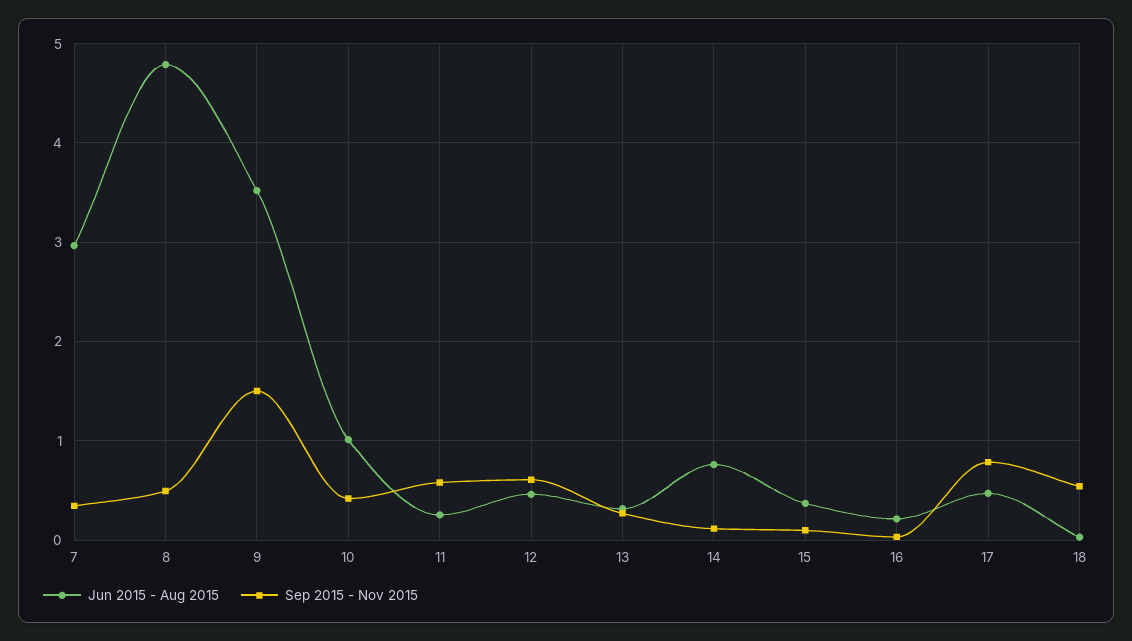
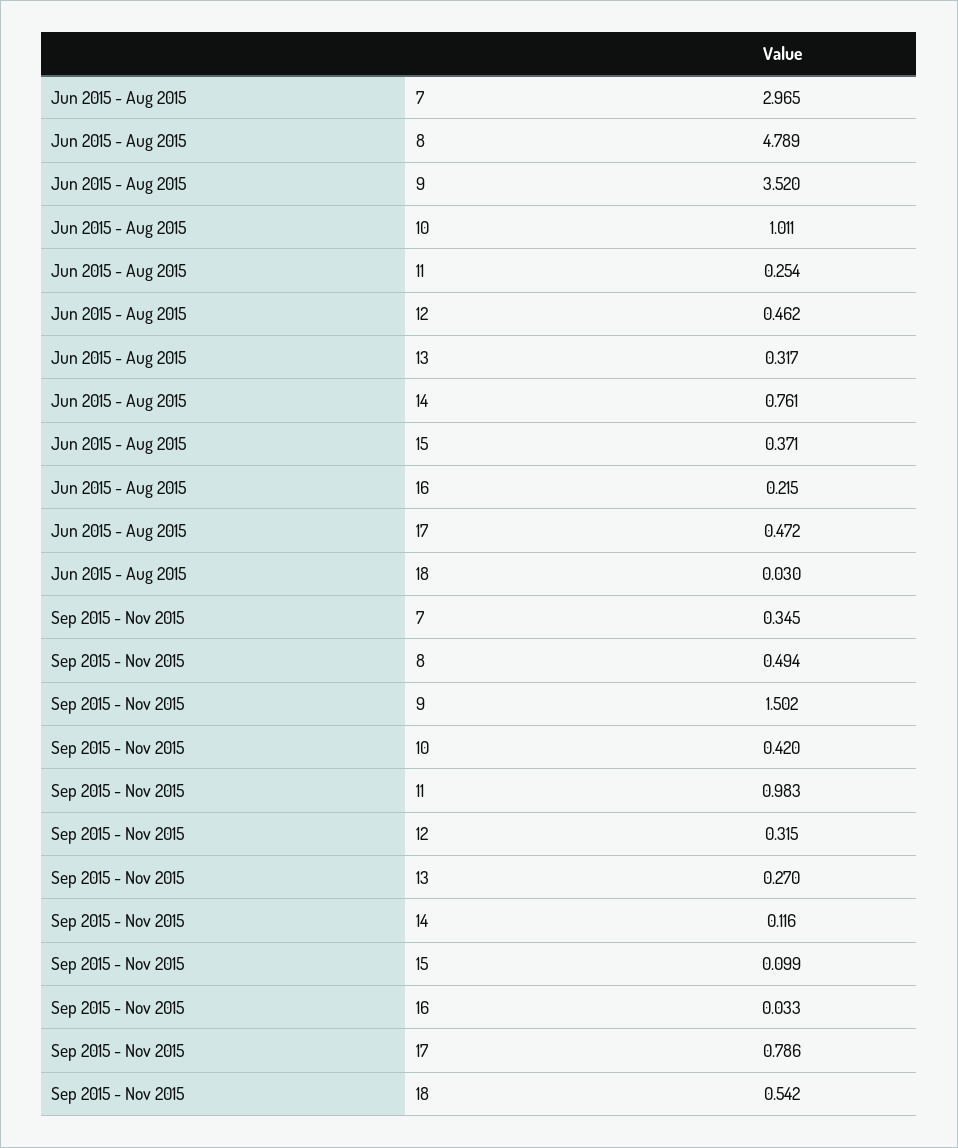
  {
    "Jun 2015 - Aug 2015": {
      "7": 2.965,
      "8": 4.789,
      "9": 3.52,
      "10": 1.011,
      "11": 0.254,
      "12": 0.462,
      "13": 0.317,
      "14": 0.761,
      "15": 0.371,
      "16": 0.215,
      "17": 0.472,
      "18": 0.03
    },
    "Sep 2015 - Nov 2015": {
      "7": 0.345,
      "8": 0.494,
      "9": 1.502,
      "10": 0.42,
-     "11": 0.6,
+     "11": 0.983,
-     "12": 0.6,
+     "12": 0.315,
      "13": 0.27,
      "14": 0.116,
      "15": 0.099,
      "16": 0.033,
      "17": 0.786,
      "18": 0.542
    }
  }

